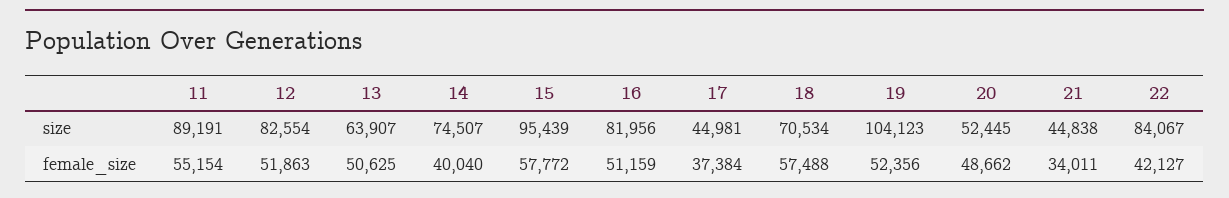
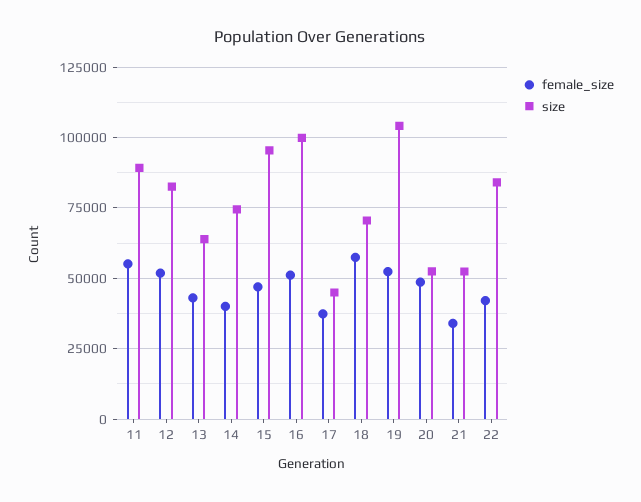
  {
    "size": {
      "11": 89191,
      "12": 82554,
      "13": 63907,
      "14": 74507,
      "15": 95439,
-     "16": 81956,
+     "16": 100000,
      "17": 44981,
      "18": 70534,
      "19": 104123,
      "20": 52445,
-     "21": 44838,
+     "21": 52500,
      "22": 84067
    },
    "female_size": {
      "11": 55154,
      "12": 51863,
-     "13": 50625,
+     "13": 42500,
      "14": 40040,
-     "15": 57772,
+     "15": 47500,
      "16": 51159,
      "17": 37384,
      "18": 57488,
      "19": 52356,
      "20": 48662,
      "21": 34011,
      "22": 42127
    }
  }

